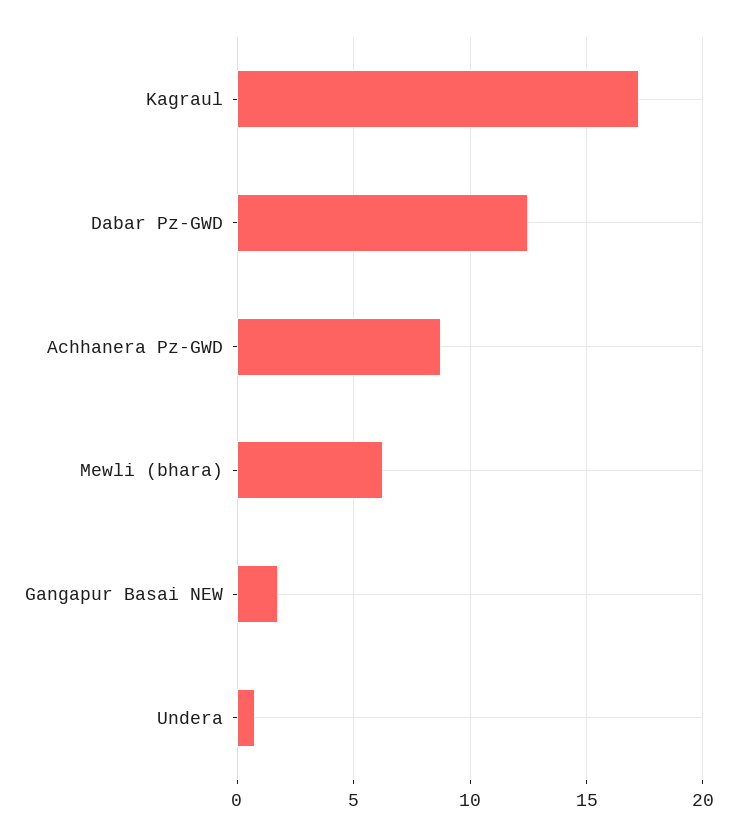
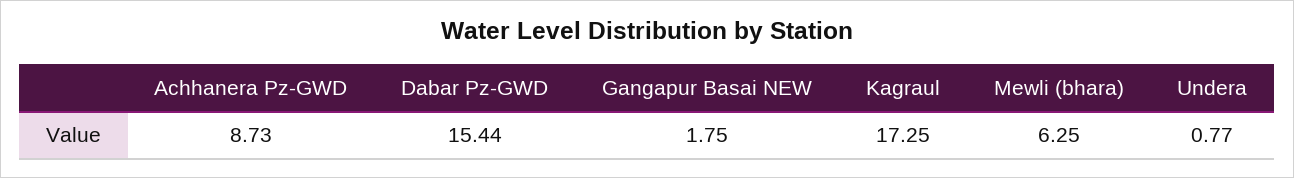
  {
    "Kagraul": 17.25,
-   "Dabar Pz-GWD": 12.5,
+   "Dabar Pz-GWD": 15.44,
    "Achhanera Pz-GWD": 8.73,
    "Mewli (bhara)": 6.25,
    "Gangapur Basai NEW": 1.75,
    "Undera": 0.77
  }

